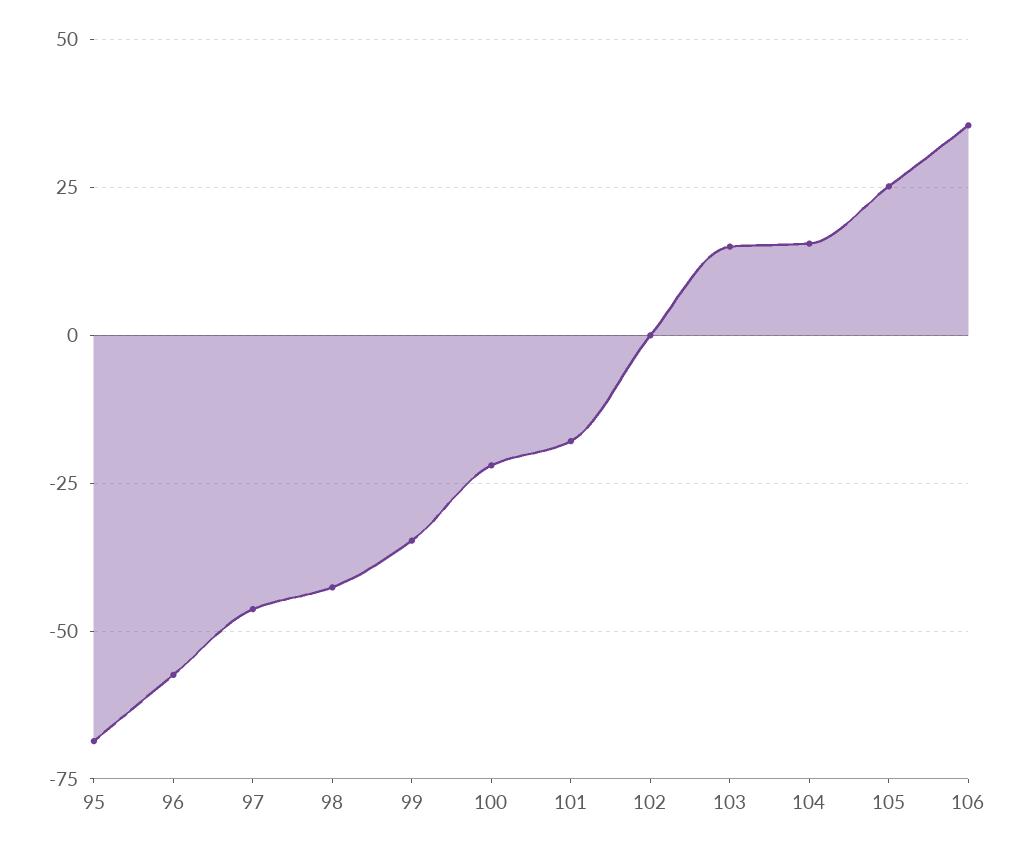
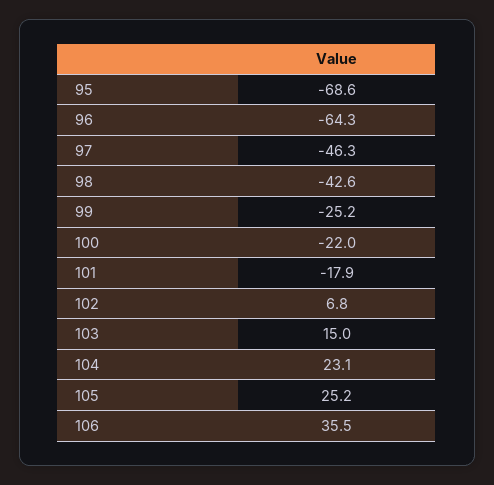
  {
    "95": -68.6,
-   "96": -57.5,
+   "96": -64.3,
    "97": -46.3,
    "98": -42.6,
-   "99": -35,
+   "99": -25.2,
    "100": -22,
    "101": -17.9,
-   "102": 0,
+   "102": 6.8,
    "103": 15,
-   "104": 15,
+   "104": 23.1,
    "105": 25.2,
    "106": 35.5
  }

